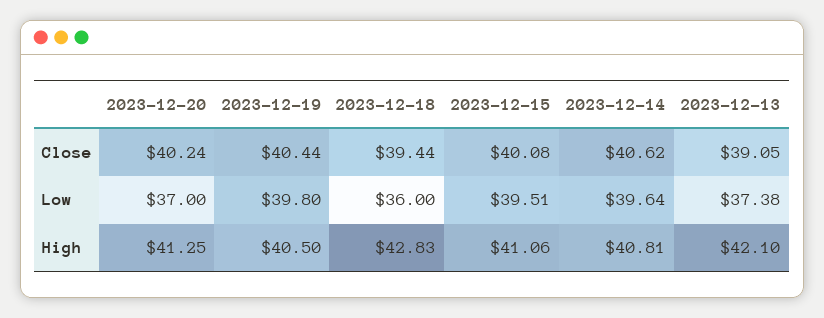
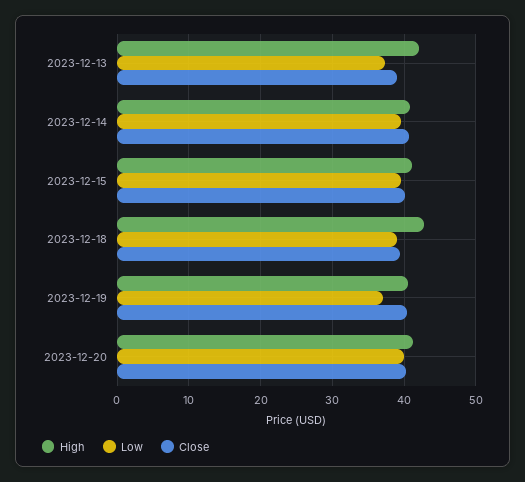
  {
    "Close": {
      "2023-12-20": 40.24,
      "2023-12-19": 40.44,
      "2023-12-18": 39.44,
      "2023-12-15": 40.08,
      "2023-12-14": 40.62,
      "2023-12-13": 39.05
    },
    "Low": {
-     "2023-12-20": 37,
+     "2023-12-20": 40,
-     "2023-12-19": 39.8,
+     "2023-12-19": 37,
-     "2023-12-18": 36,
+     "2023-12-18": 39,
      "2023-12-15": 39.51,
      "2023-12-14": 39.64,
      "2023-12-13": 37.38
    },
    "High": {
      "2023-12-20": 41.25,
      "2023-12-19": 40.5,
      "2023-12-18": 42.83,
      "2023-12-15": 41.06,
      "2023-12-14": 40.81,
      "2023-12-13": 42.1
    }
  }

